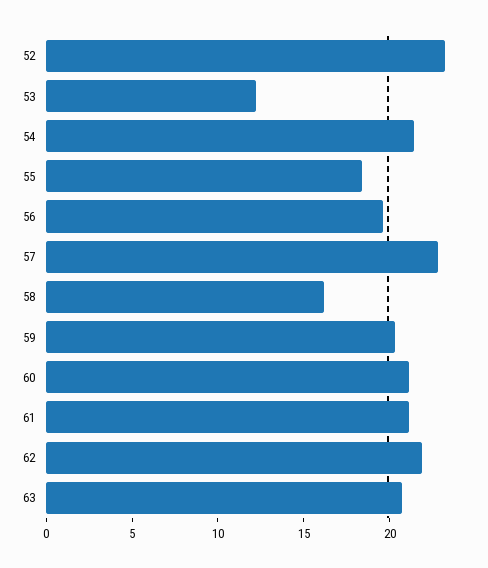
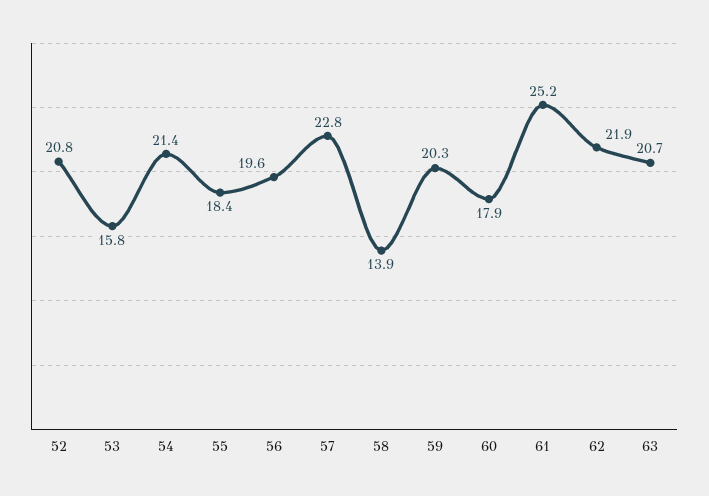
  {
-   "52": 23,
+   "52": 20.8,
-   "53": 12,
+   "53": 15.8,
    "54": 21.4,
    "55": 18.4,
    "56": 19.6,
    "57": 22.8,
-   "58": 16,
+   "58": 13.9,
    "59": 20.3,
-   "60": 21,
+   "60": 17.9,
-   "61": 21,
+   "61": 25.2,
    "62": 21.9,
    "63": 20.7
  }

